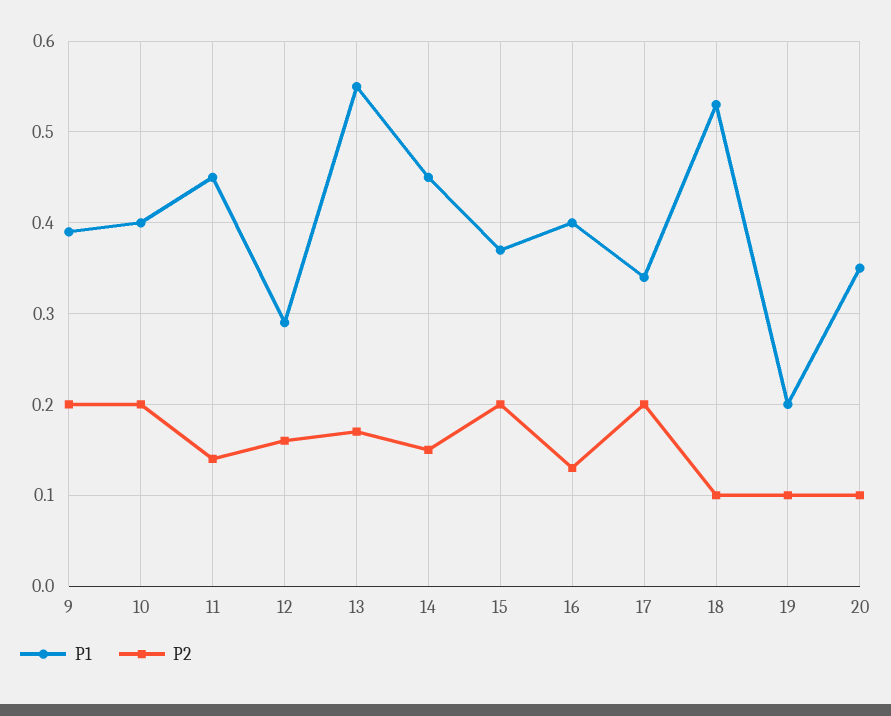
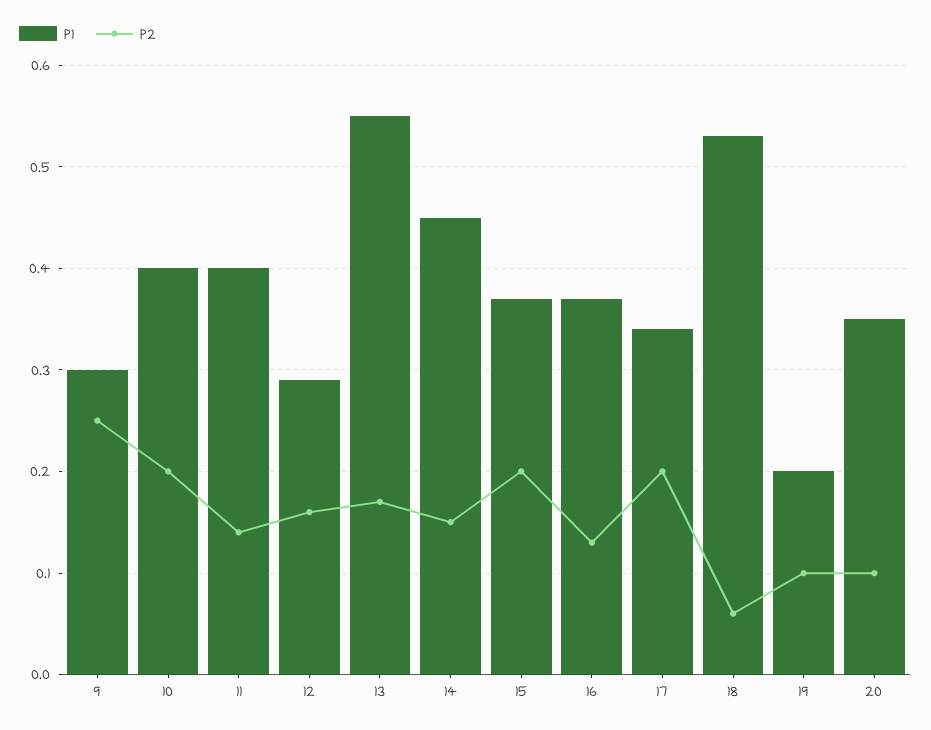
  {
    "P1": {
-     "9": 0.39,
+     "9": 0.3,
      "10": 0.4,
-     "11": 0.45,
+     "11": 0.4,
      "12": 0.29,
      "13": 0.55,
      "14": 0.45,
      "15": 0.37,
-     "16": 0.4,
+     "16": 0.37,
      "17": 0.34,
      "18": 0.53,
      "19": 0.2,
      "20": 0.35
    },
    "P2": {
-     "9": 0.2,
+     "9": 0.25,
      "10": 0.2,
      "11": 0.14,
      "12": 0.16,
      "13": 0.17,
      "14": 0.15,
      "15": 0.2,
      "16": 0.13,
      "17": 0.2,
-     "18": 0.1,
+     "18": 0.06,
      "19": 0.1,
      "20": 0.1
    }
  }

